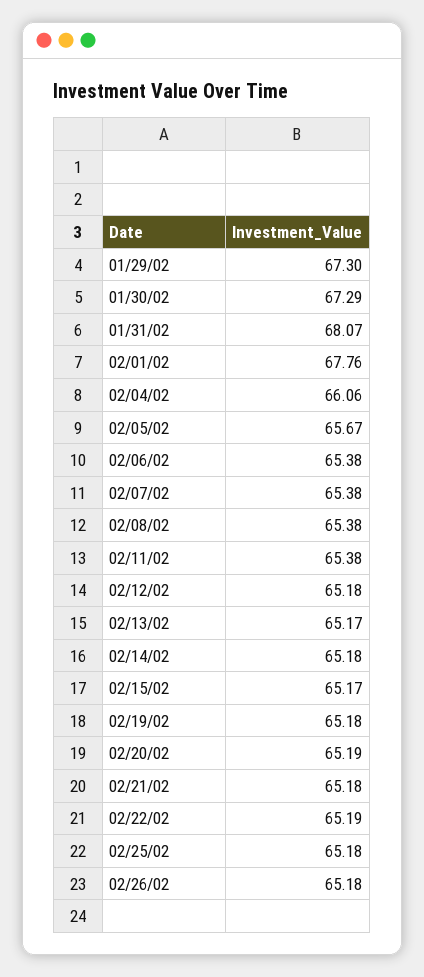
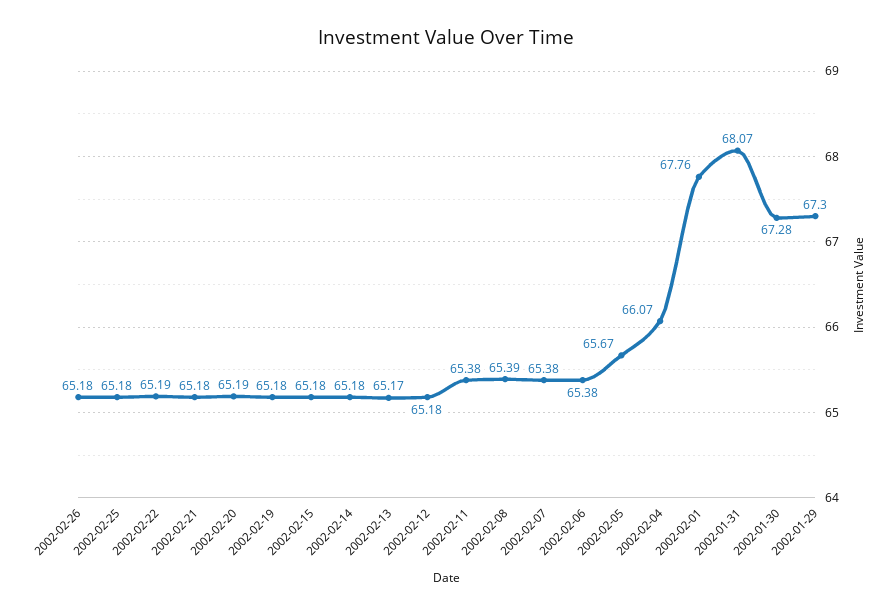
  {
    "01/29/02": 67.3,
-   "01/30/02": 67.29,
+   "01/30/02": 67.28,
    "01/31/02": 68.07,
    "02/01/02": 67.76,
-   "02/04/02": 66.06,
+   "02/04/02": 66.07,
    "02/05/02": 65.67,
    "02/06/02": 65.38,
    "02/07/02": 65.38,
-   "02/08/02": 65.38,
+   "02/08/02": 65.39,
    "02/11/02": 65.38,
    "02/12/02": 65.18,
    "02/13/02": 65.17,
    "02/14/02": 65.18,
-   "02/15/02": 65.17,
+   "02/15/02": 65.18,
    "02/19/02": 65.18,
    "02/20/02": 65.19,
    "02/21/02": 65.18,
    "02/22/02": 65.19,
    "02/25/02": 65.18,
    "02/26/02": 65.18
  }

